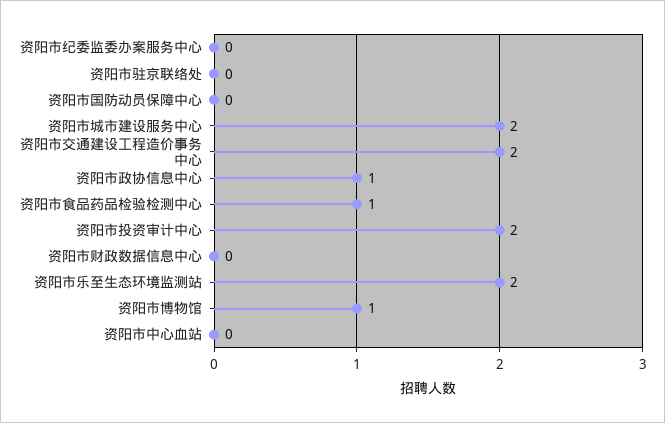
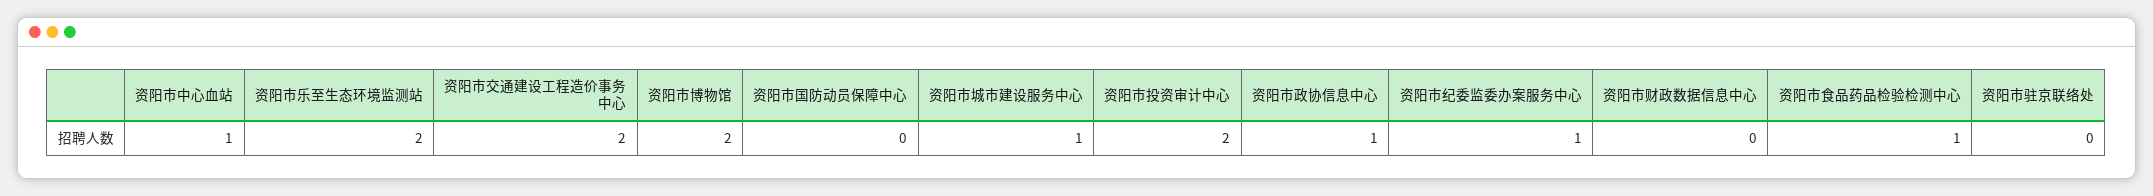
  {
-   "资阳市纪委监委办案服务中心": 0,
+   "资阳市纪委监委办案服务中心": 1,
    "资阳市驻京联络处": 0,
    "资阳市国防动员保障中心": 0,
-   "资阳市城市建设服务中心": 2,
+   "资阳市城市建设服务中心": 1,
    "资阳市交通建设工程造价事务中心": 2,
    "资阳市政协信息中心": 1,
    "资阳市食品药品检验检测中心": 1,
    "资阳市投资审计中心": 2,
    "资阳市财政数据信息中心": 0,
    "资阳市乐至生态环境监测站": 2,
-   "资阳市博物馆": 1,
+   "资阳市博物馆": 2,
-   "资阳市中心血站": 0
+   "资阳市中心血站": 1
  }

